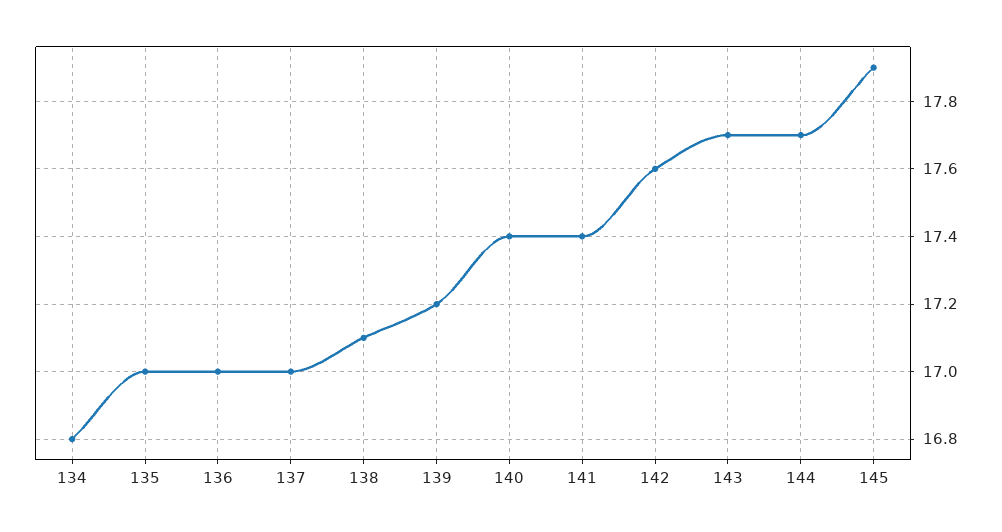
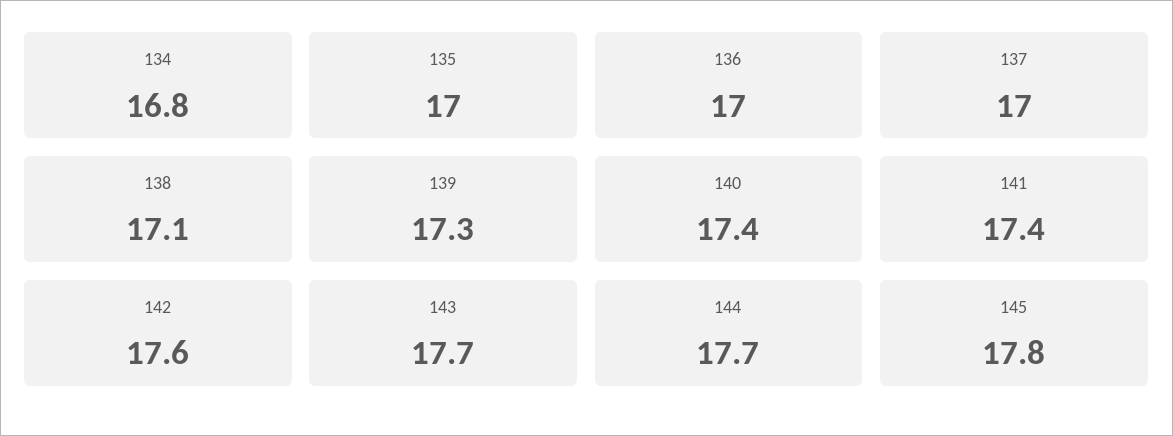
  {
    "134": 16.8,
    "135": 17,
    "136": 17,
    "137": 17,
    "138": 17.1,
-   "139": 17.2,
+   "139": 17.3,
    "140": 17.4,
    "141": 17.4,
    "142": 17.6,
    "143": 17.7,
    "144": 17.7,
-   "145": 17.9
+   "145": 17.8
  }

